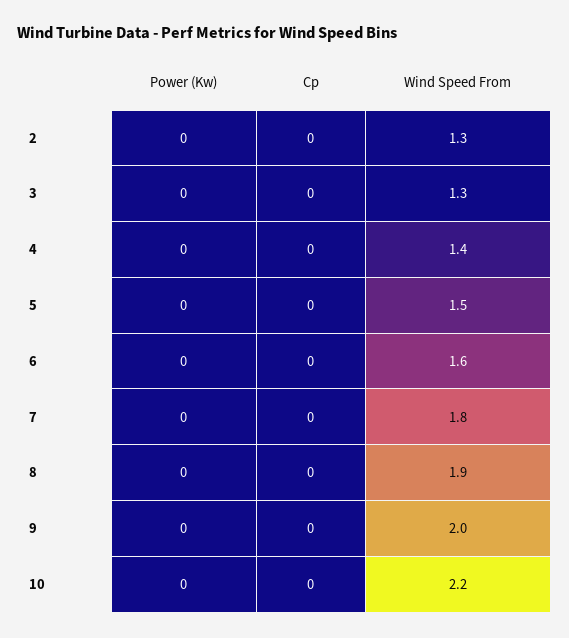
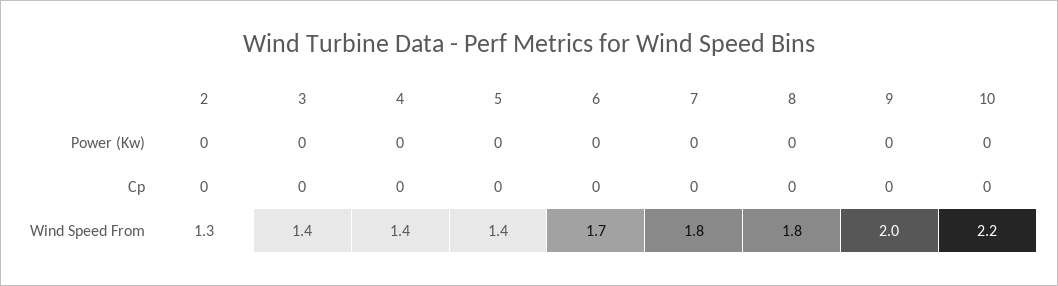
  {
    "Power (Kw)": {
      "2": 0,
      "3": 0,
      "4": 0,
      "5": 0,
      "6": 0,
      "7": 0,
      "8": 0,
      "9": 0,
      "10": 0
    },
    "Cp": {
      "2": 0,
      "3": 0,
      "4": 0,
      "5": 0,
      "6": 0,
      "7": 0,
      "8": 0,
      "9": 0,
      "10": 0
    },
    "Wind Speed From": {
      "2": 1.3,
-     "3": 1.3,
+     "3": 1.4,
      "4": 1.4,
-     "5": 1.5,
+     "5": 1.4,
-     "6": 1.6,
+     "6": 1.7,
      "7": 1.8,
-     "8": 1.9,
+     "8": 1.8,
      "9": 2,
      "10": 2.2
    }
  }

